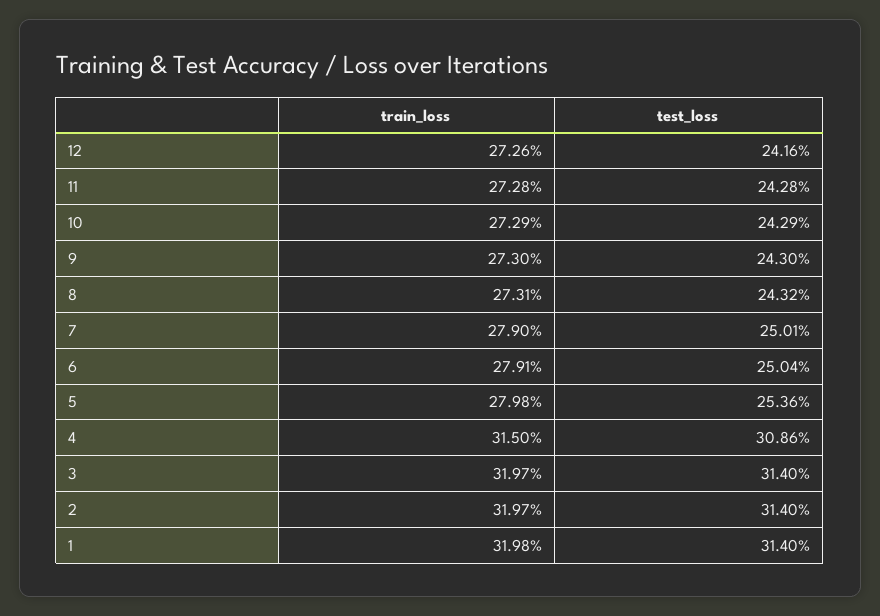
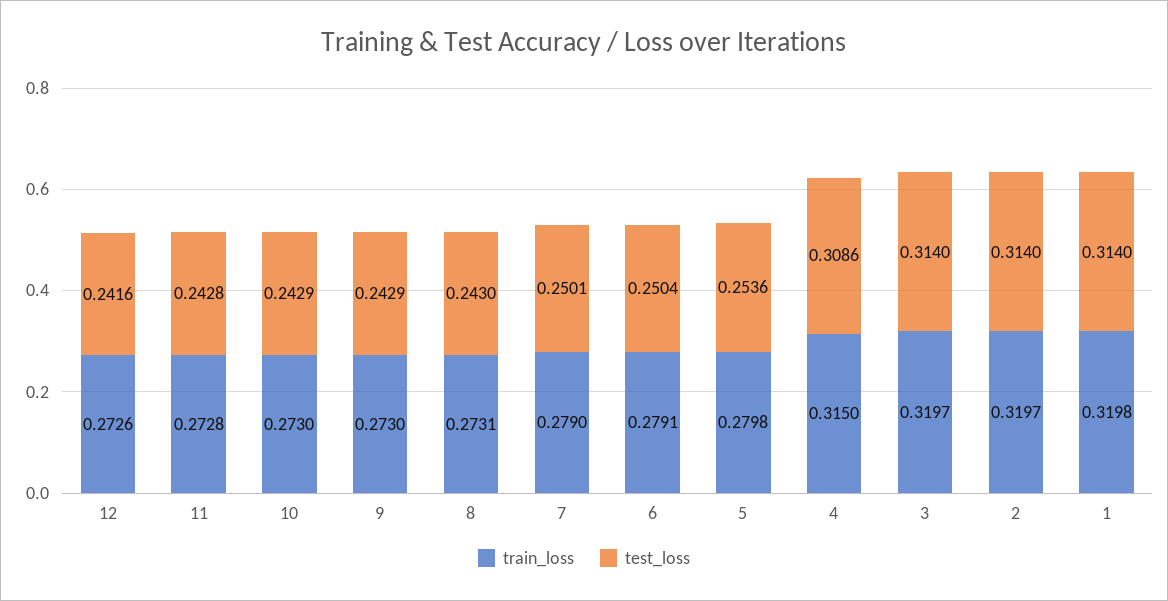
  {
    "train_loss": {
      "12": 0.2726,
      "11": 0.2728,
-     "10": 0.2729,
+     "10": 0.273,
      "9": 0.273,
      "8": 0.2731,
      "7": 0.279,
      "6": 0.2791,
      "5": 0.2798,
      "4": 0.315,
      "3": 0.3197,
      "2": 0.3197,
      "1": 0.3198
    },
    "test_loss": {
      "12": 0.2416,
      "11": 0.2428,
      "10": 0.2429,
-     "9": 0.243,
+     "9": 0.2429,
-     "8": 0.2432,
+     "8": 0.243,
      "7": 0.2501,
      "6": 0.2504,
      "5": 0.2536,
      "4": 0.3086,
      "3": 0.314,
      "2": 0.314,
      "1": 0.314
    }
  }

